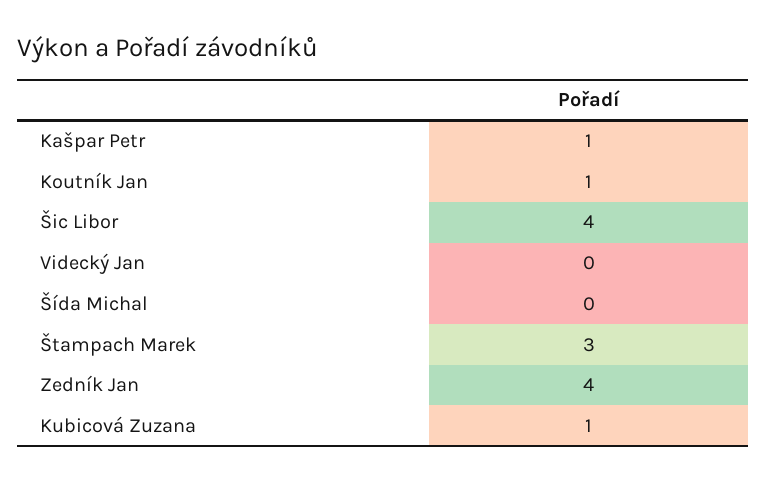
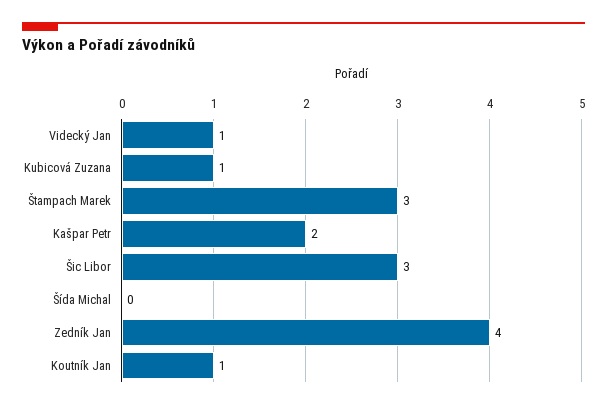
  {
-   "Kašpar Petr": 1,
+   "Kašpar Petr": 2,
    "Koutník Jan": 1,
-   "Šic Libor": 4,
+   "Šic Libor": 3,
-   "Videcký Jan": 0,
+   "Videcký Jan": 1,
    "Šída Michal": 0,
    "Štampach Marek": 3,
    "Zedník Jan": 4,
    "Kubicová Zuzana": 1
  }

